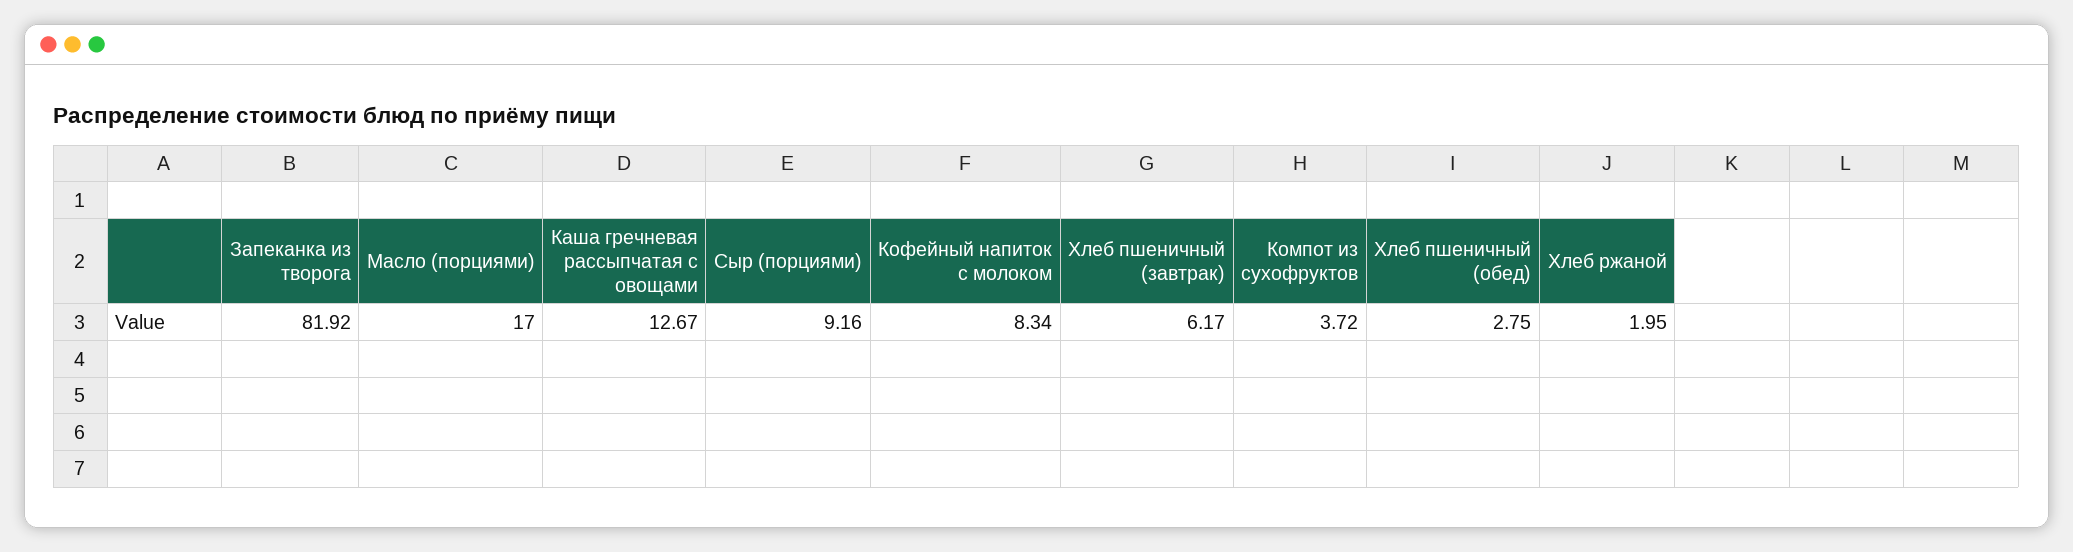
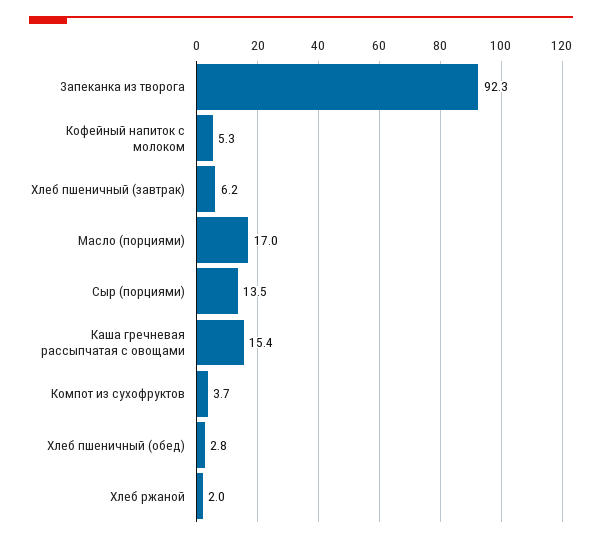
  {
-   "Запеканка из творога": 81.92,
+   "Запеканка из творога": 92.3,
    "Масло (порциями)": 17,
-   "Каша гречневая рассыпчатая с овощами": 12.67,
+   "Каша гречневая рассыпчатая с овощами": 15.4,
-   "Сыр (порциями)": 9.16,
+   "Сыр (порциями)": 13.5,
-   "Кофейный напиток с молоком": 8.34,
+   "Кофейный напиток с молоком": 5.3,
    "Хлеб пшеничный (завтрак)": 6.17,
    "Компот из сухофруктов": 3.72,
    "Хлеб пшеничный (обед)": 2.75,
    "Хлеб ржаной": 1.95
  }

